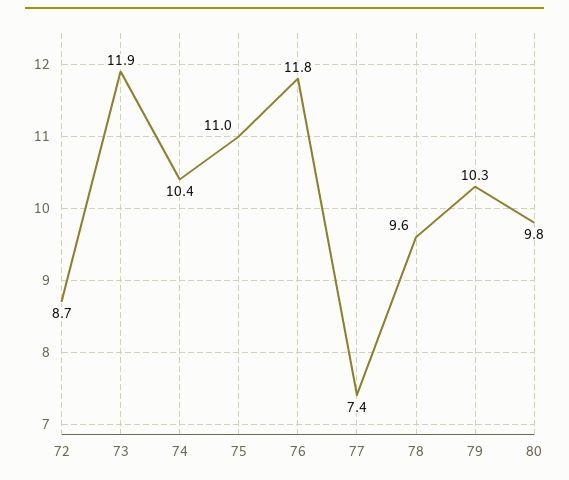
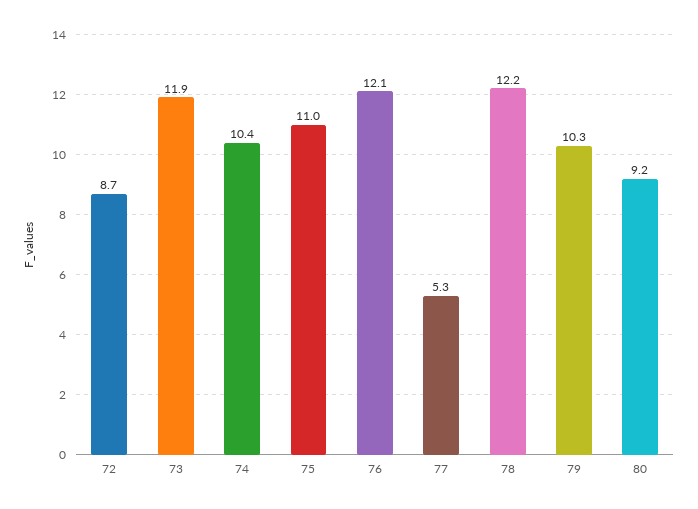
  {
    "72": 8.7,
    "73": 11.9,
    "74": 10.4,
    "75": 11,
-   "76": 11.8,
+   "76": 12.1,
-   "77": 7.4,
+   "77": 5.3,
-   "78": 9.6,
+   "78": 12.2,
    "79": 10.3,
-   "80": 9.8
+   "80": 9.2
  }

